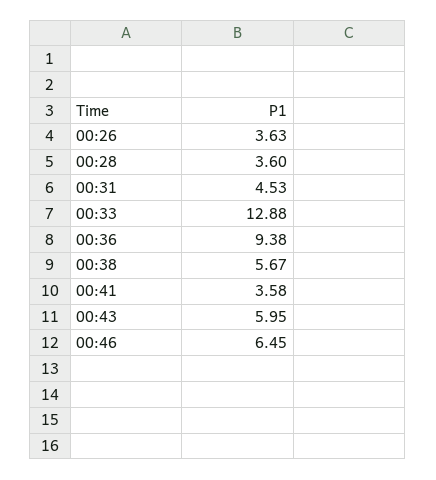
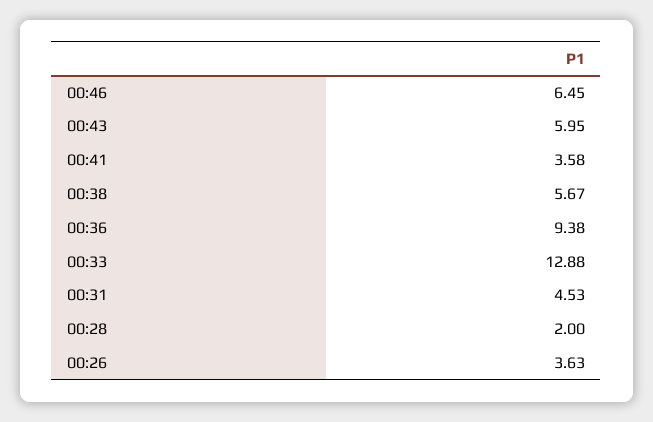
  {
    "00:26": 3.63,
-   "00:28": 3.6,
+   "00:28": 2,
    "00:31": 4.53,
    "00:33": 12.88,
    "00:36": 9.38,
    "00:38": 5.67,
    "00:41": 3.58,
    "00:43": 5.95,
    "00:46": 6.45
  }

